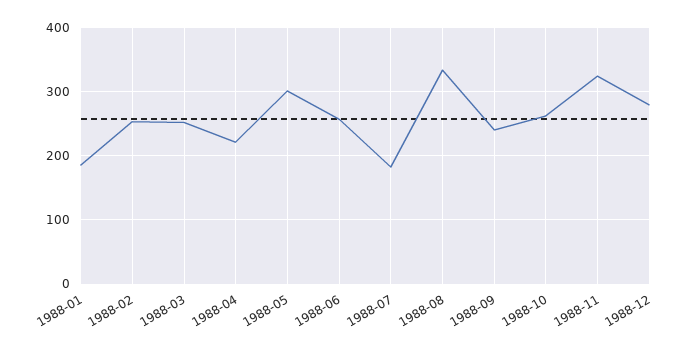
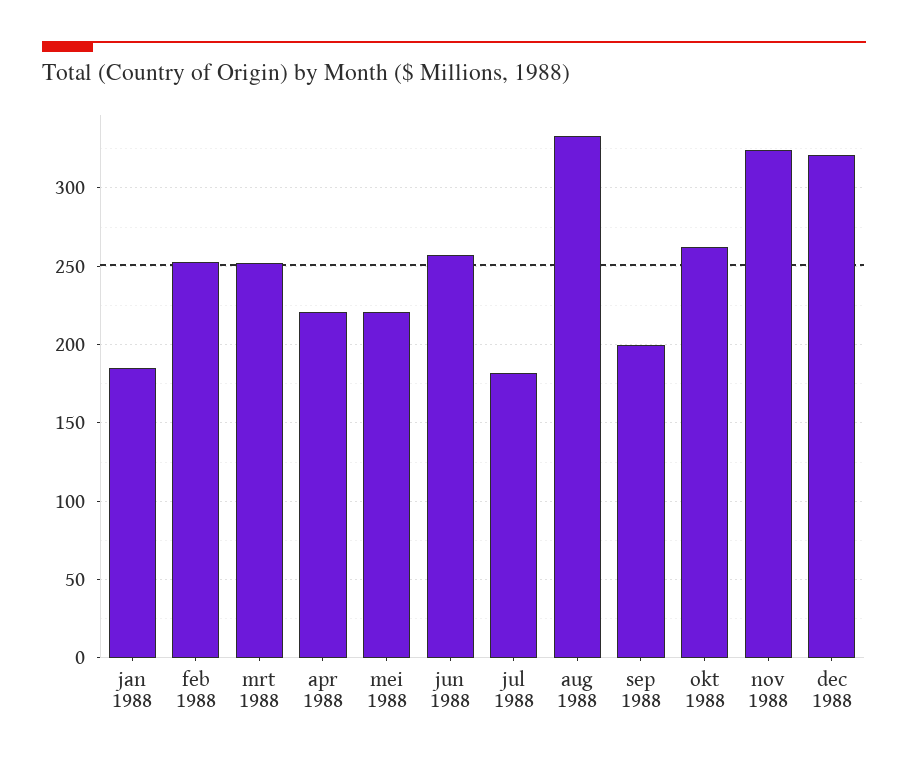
  {
    "1988-01": 185,
    "1988-02": 255,
    "1988-03": 250,
    "1988-04": 220,
-   "1988-05": 300,
+   "1988-05": 220,
    "1988-06": 255,
    "1988-07": 180,
    "1988-08": 335,
-   "1988-09": 240,
+   "1988-09": 200,
    "1988-10": 260,
    "1988-11": 325,
-   "1988-12": 280
+   "1988-12": 320
  }

